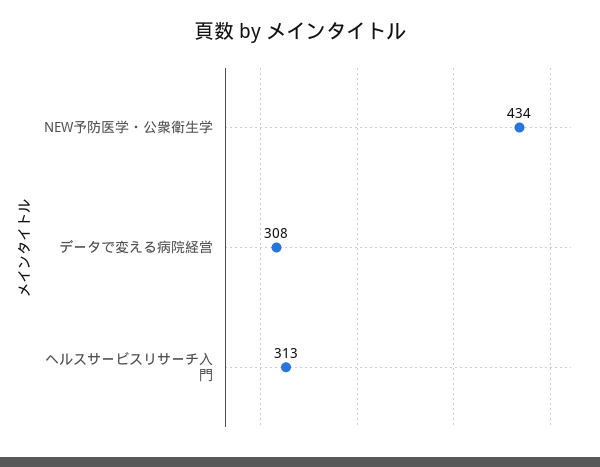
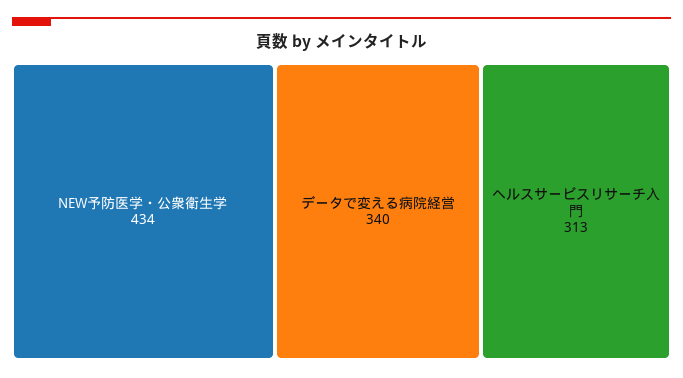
  {
    "NEW予防医学・公衆衛生学": 434,
-   "データで変える病院経営": 308,
+   "データで変える病院経営": 340,
    "ヘルスサービスリサーチ入門": 313
  }

